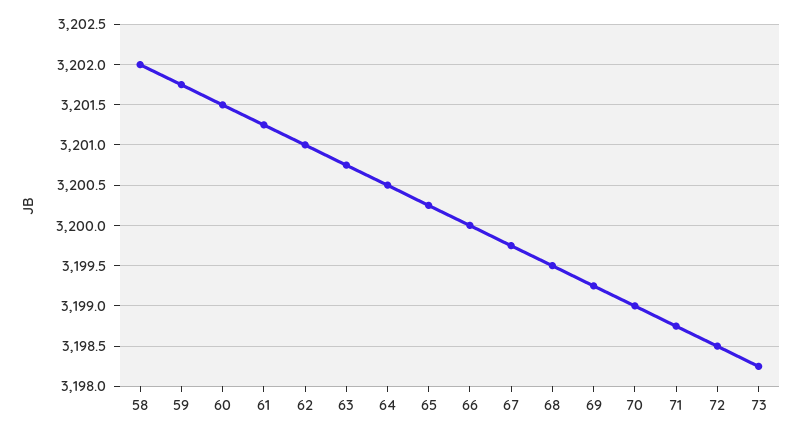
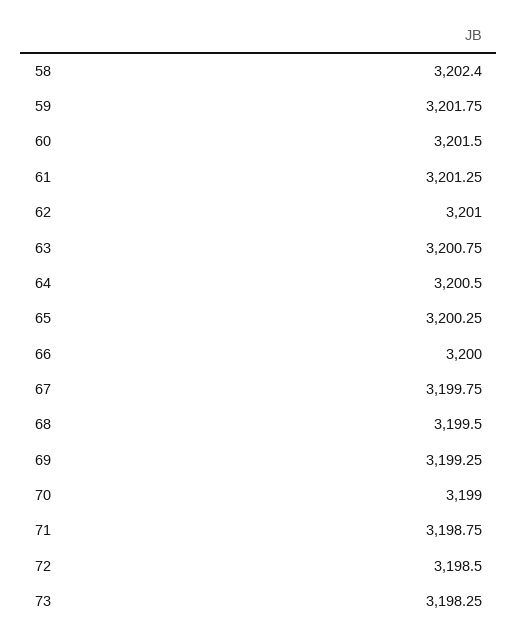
  {
-   "58": 3202,
+   "58": 3202.4,
    "59": 3201.75,
    "60": 3201.5,
    "61": 3201.25,
    "62": 3201,
    "63": 3200.75,
    "64": 3200.5,
    "65": 3200.25,
    "66": 3200,
    "67": 3199.75,
    "68": 3199.5,
    "69": 3199.25,
    "70": 3199,
    "71": 3198.75,
    "72": 3198.5,
    "73": 3198.25
  }

